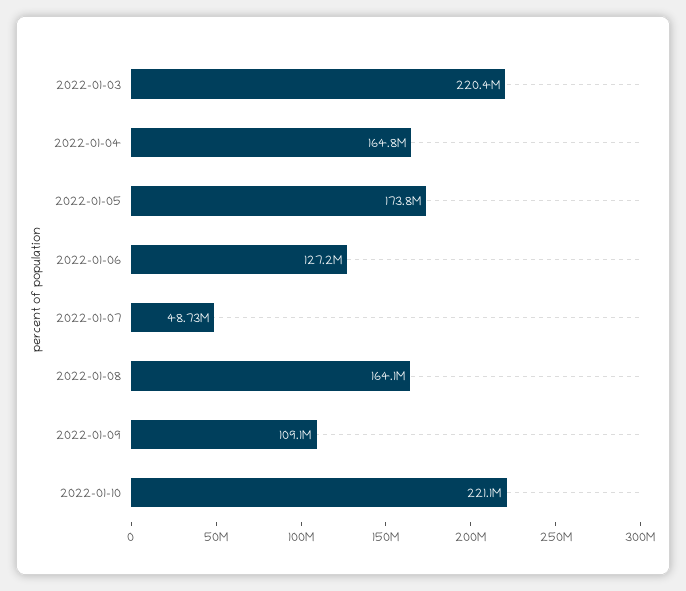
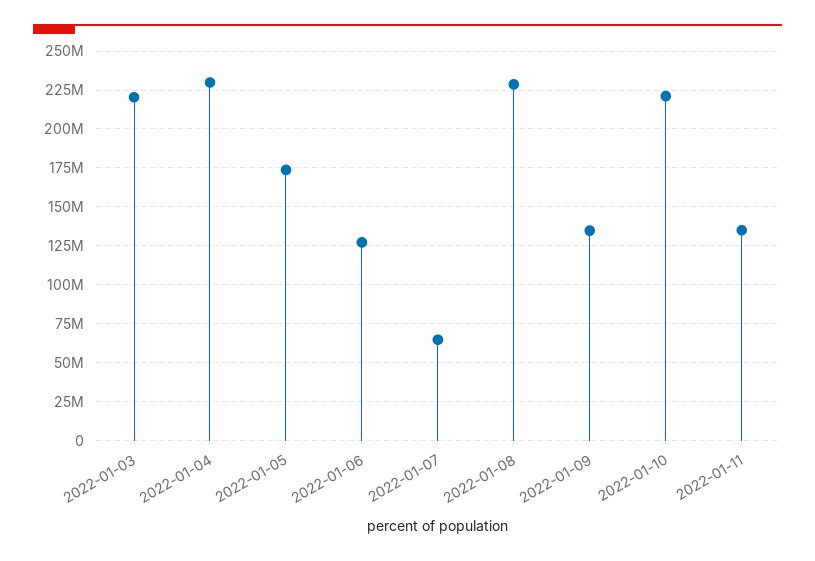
  {
    "2022-01-03": 220400000,
-   "2022-01-04": 164800000,
+   "2022-01-04": 230000000,
    "2022-01-05": 173800000,
    "2022-01-06": 127200000,
-   "2022-01-07": 48730000,
+   "2022-01-07": 65000000,
-   "2022-01-08": 164100000,
+   "2022-01-08": 230000000,
-   "2022-01-09": 109100000,
+   "2022-01-09": 135000000,
-   "2022-01-10": 221100000
+   "2022-01-10": 221100000,
+   "2022-01-11": 135000000
  }

